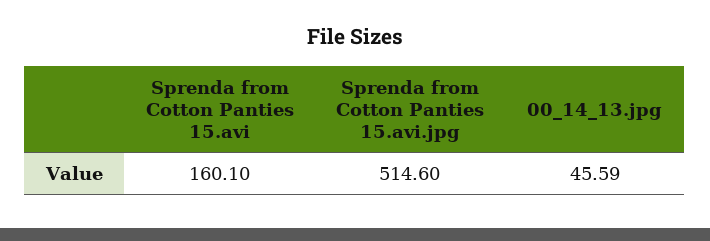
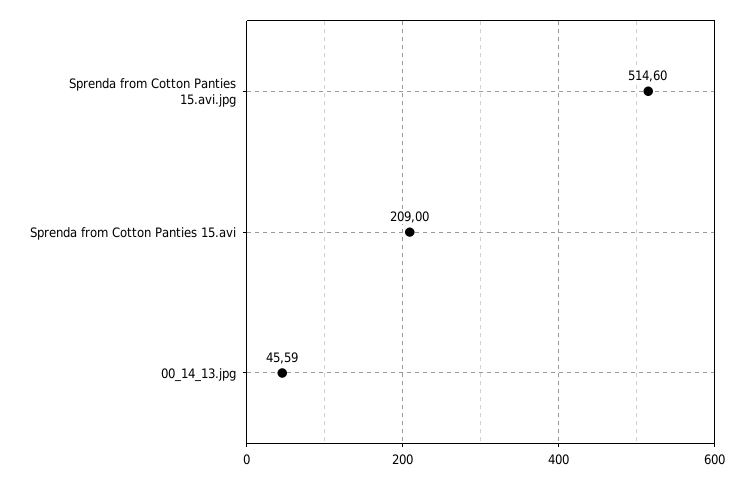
  {
-   "Sprenda from Cotton Panties 15.avi": 160.1,
+   "Sprenda from Cotton Panties 15.avi": 209,
    "Sprenda from Cotton Panties 15.avi.jpg": 514.6,
    "00_14_13.jpg": 45.59
  }

